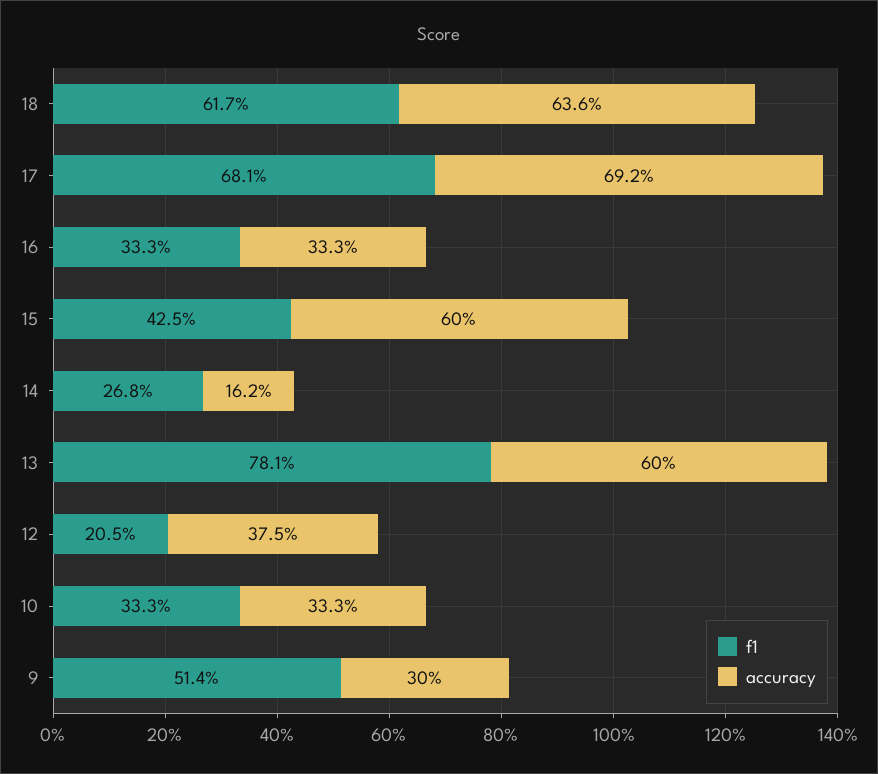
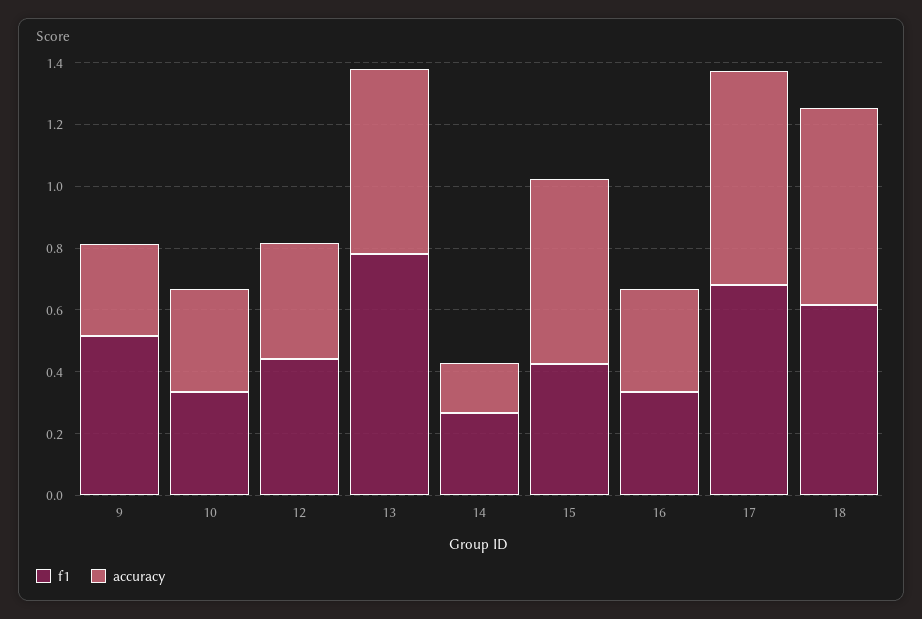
  {
    "f1": {
      "18": 0.617,
      "17": 0.681,
      "16": 0.333,
      "15": 0.425,
      "14": 0.268,
      "13": 0.781,
-     "12": 0.205,
+     "12": 0.45,
      "10": 0.333,
      "9": 0.514
    },
    "accuracy": {
      "18": 0.636,
      "17": 0.692,
      "16": 0.333,
      "15": 0.6,
      "14": 0.162,
      "13": 0.6,
      "12": 0.375,
      "10": 0.333,
      "9": 0.3
    }
  }

